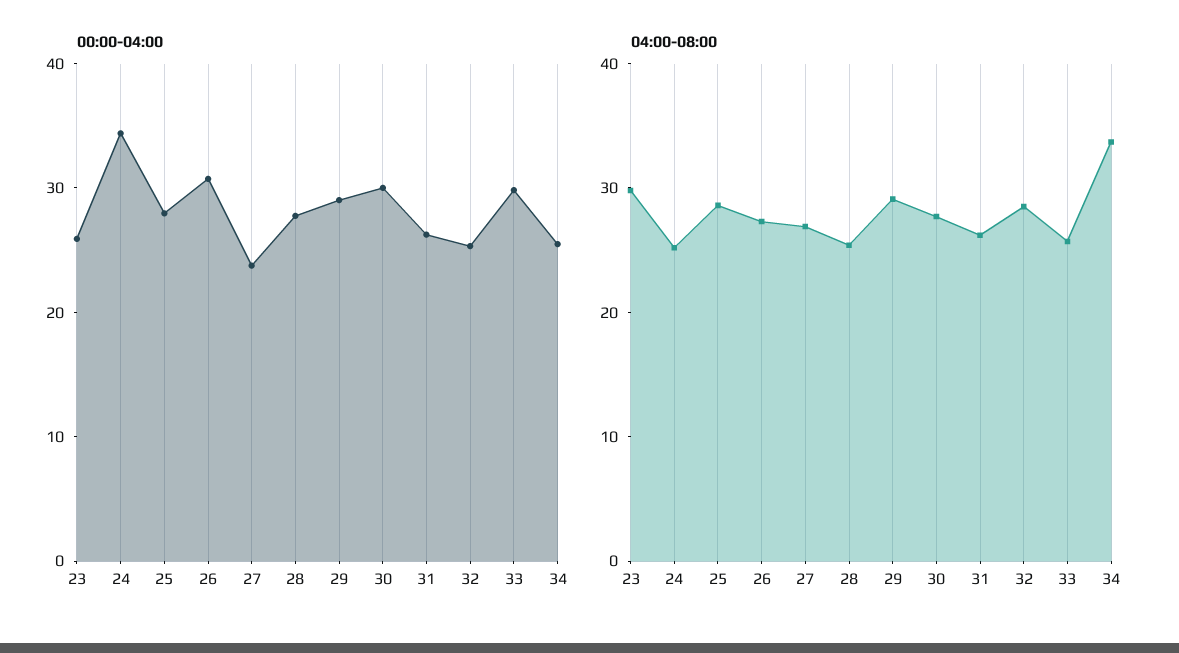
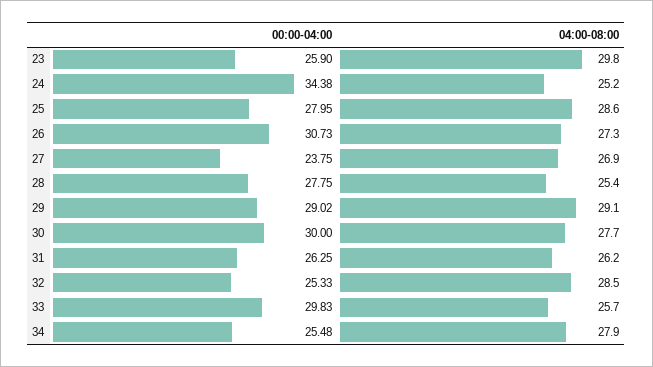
  {
    "00:00-04:00": {
      "23": 25.9,
      "24": 34.38,
      "25": 27.95,
      "26": 30.73,
      "27": 23.75,
      "28": 27.75,
      "29": 29.02,
      "30": 30,
      "31": 26.25,
      "32": 25.33,
      "33": 29.83,
      "34": 25.48
    },
    "04:00-08:00": {
      "23": 29.8,
      "24": 25.2,
      "25": 28.6,
      "26": 27.3,
      "27": 26.9,
      "28": 25.4,
      "29": 29.1,
      "30": 27.7,
      "31": 26.2,
      "32": 28.5,
      "33": 25.7,
-     "34": 34
+     "34": 27.9
    }
  }

